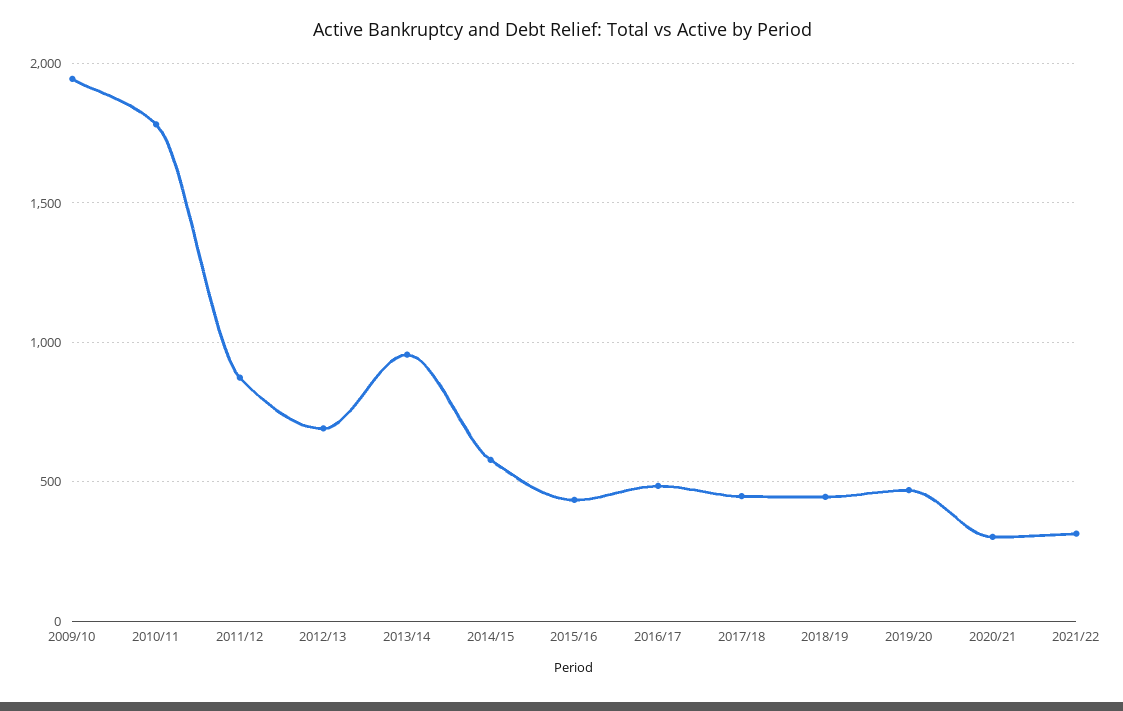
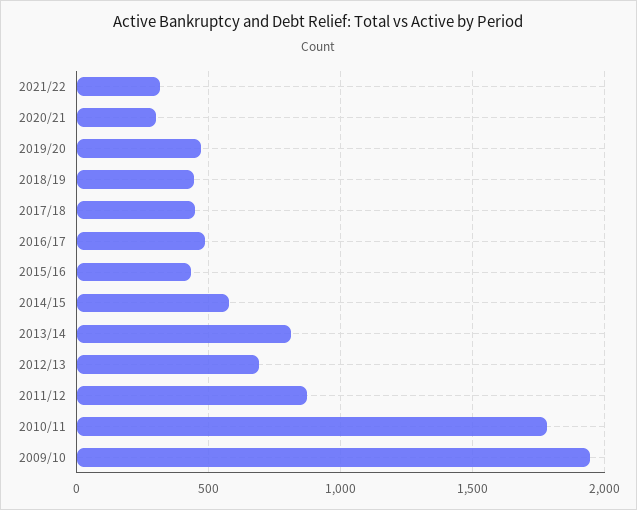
  {
    "2009/10": 1950,
    "2010/11": 1800,
    "2011/12": 850,
    "2012/13": 700,
-   "2013/14": 950,
+   "2013/14": 800,
    "2014/15": 600,
    "2015/16": 450,
    "2016/17": 500,
    "2017/18": 450,
    "2018/19": 450,
    "2019/20": 450,
    "2020/21": 300,
    "2021/22": 300
  }

